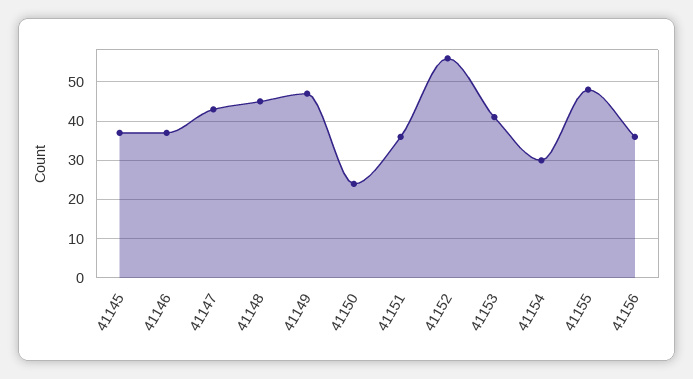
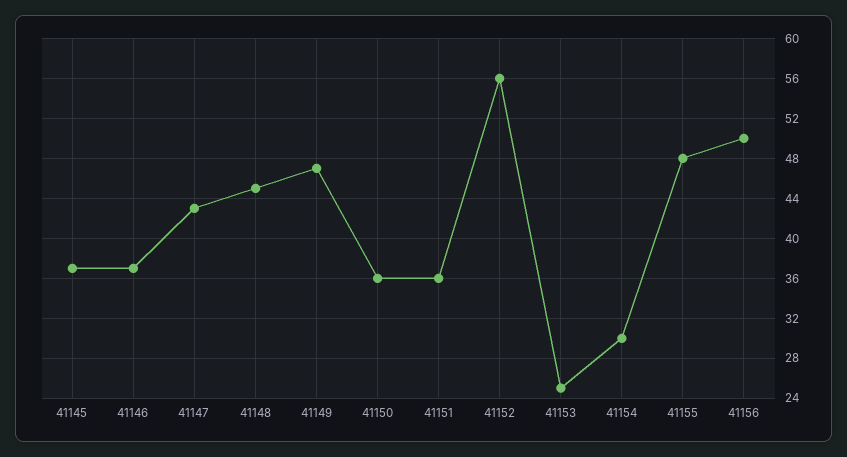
  {
    "41145": 37,
    "41146": 37,
    "41147": 43,
    "41148": 45,
    "41149": 47,
-   "41150": 25,
+   "41150": 36,
    "41151": 36,
    "41152": 56,
-   "41153": 40,
+   "41153": 25,
    "41154": 30,
    "41155": 48,
-   "41156": 35
+   "41156": 50
  }

